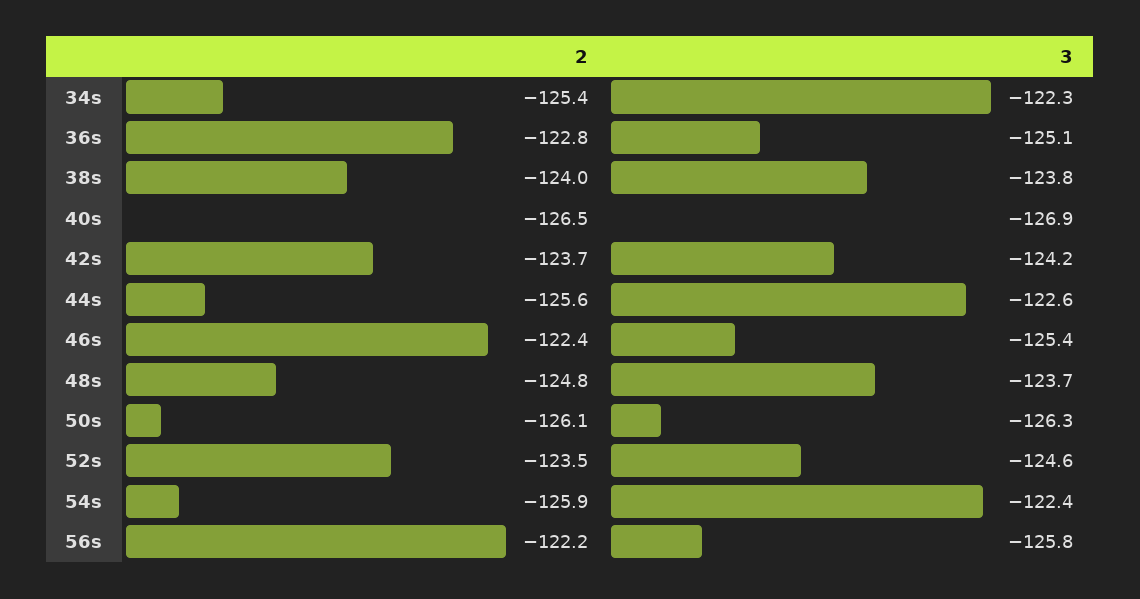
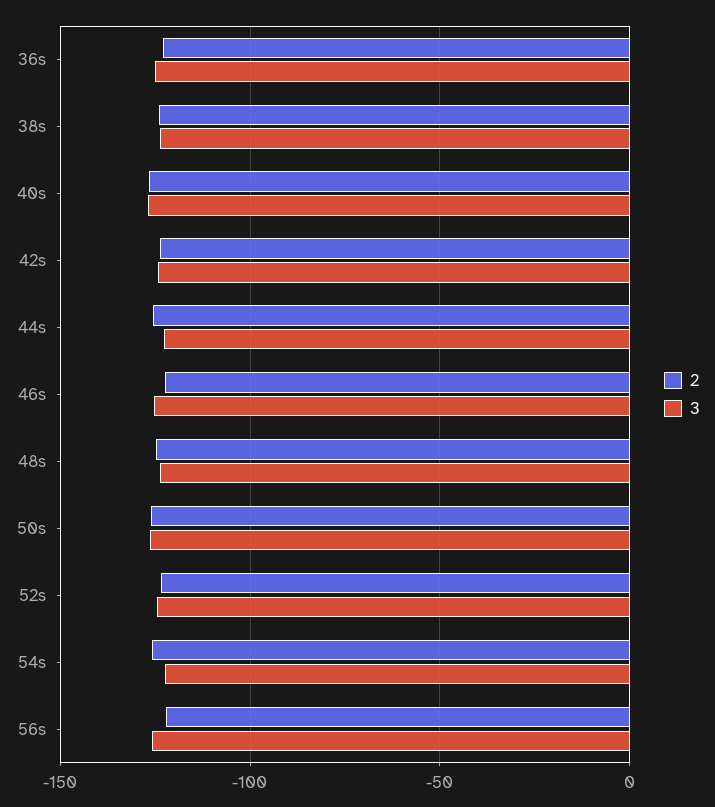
  {
    "2": {
-     "34s": -125.4,
      "36s": -122.8,
      "38s": -124,
      "40s": -126.5,
      "42s": -123.7,
      "44s": -125.6,
      "46s": -122.4,
      "48s": -124.8,
      "50s": -126.1,
      "52s": -123.5,
      "54s": -125.9,
      "56s": -122.2
    },
    "3": {
-     "34s": -122.3,
      "36s": -125.1,
      "38s": -123.8,
      "40s": -126.9,
      "42s": -124.2,
      "44s": -122.6,
      "46s": -125.4,
      "48s": -123.7,
      "50s": -126.3,
      "52s": -124.6,
      "54s": -122.4,
      "56s": -125.8
    }
  }

